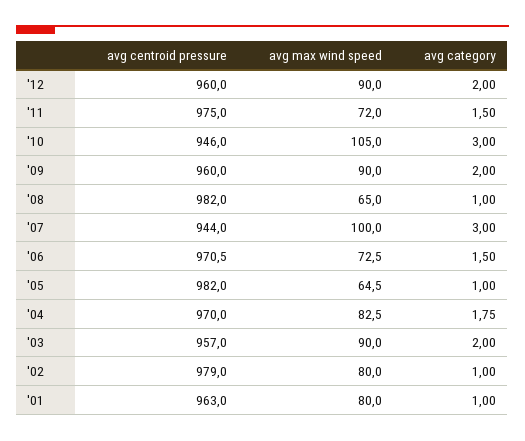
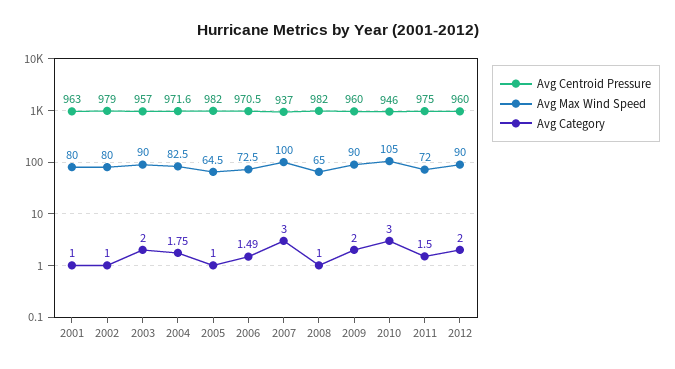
  {
    "avg centroid pressure": {
      "'12": 960,
      "'11": 975,
      "'10": 946,
      "'09": 960,
      "'08": 982,
-     "'07": 944,
+     "'07": 937,
      "'06": 970.5,
      "'05": 982,
-     "'04": 970,
+     "'04": 971.6,
      "'03": 957,
      "'02": 979,
      "'01": 963
    },
    "avg max wind speed": {
      "'12": 90,
      "'11": 72,
      "'10": 105,
      "'09": 90,
      "'08": 65,
      "'07": 100,
      "'06": 72.5,
      "'05": 64.5,
      "'04": 82.5,
      "'03": 90,
      "'02": 80,
      "'01": 80
    },
    "avg category": {
      "'12": 2,
      "'11": 1.5,
      "'10": 3,
      "'09": 2,
      "'08": 1,
      "'07": 3,
-     "'06": 1.5,
+     "'06": 1.49,
      "'05": 1,
      "'04": 1.75,
      "'03": 2,
      "'02": 1,
      "'01": 1
    }
  }

